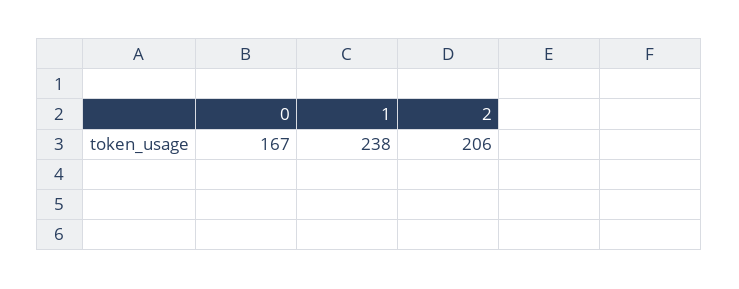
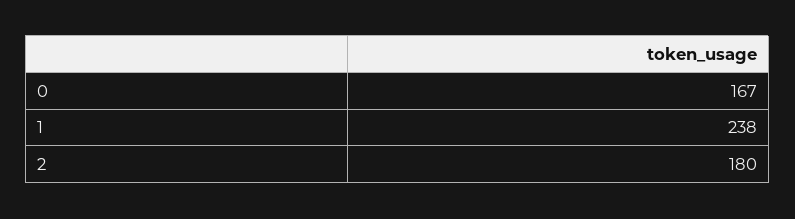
  {
    "0": 167,
    "1": 238,
-   "2": 206
+   "2": 180
  }

